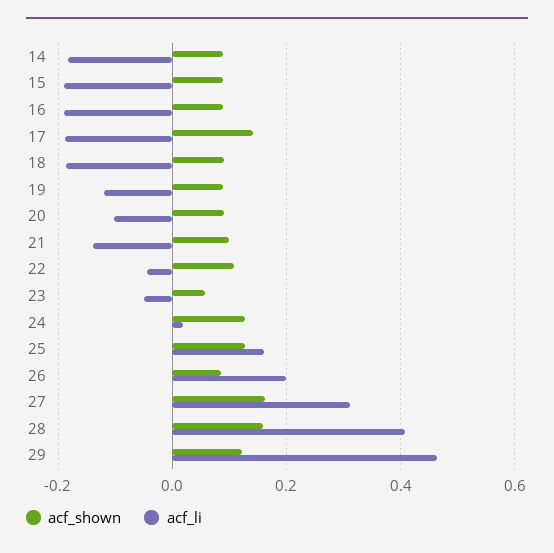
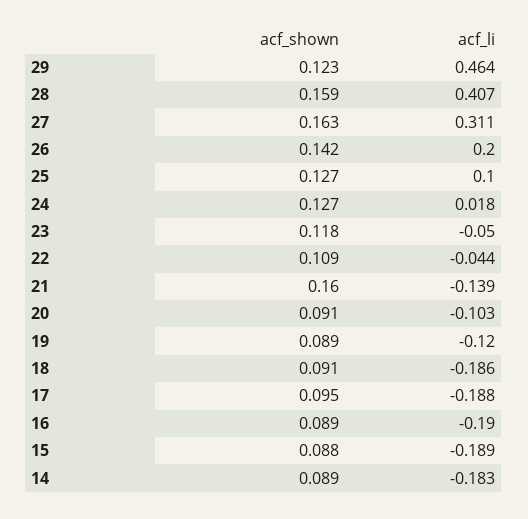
  {
    "acf_shown": {
      "14": 0.089,
      "15": 0.088,
      "16": 0.089,
-     "17": 0.14,
+     "17": 0.095,
      "18": 0.091,
      "19": 0.089,
      "20": 0.091,
-     "21": 0.1,
+     "21": 0.16,
      "22": 0.109,
-     "23": 0.06,
+     "23": 0.118,
      "24": 0.127,
      "25": 0.127,
-     "26": 0.08,
+     "26": 0.142,
      "27": 0.163,
      "28": 0.159,
      "29": 0.123
    },
    "acf_li": {
      "14": -0.183,
      "15": -0.189,
      "16": -0.19,
      "17": -0.188,
      "18": -0.186,
      "19": -0.12,
      "20": -0.103,
      "21": -0.139,
      "22": -0.044,
      "23": -0.05,
      "24": 0.018,
-     "25": 0.16,
+     "25": 0.1,
      "26": 0.2,
      "27": 0.311,
      "28": 0.407,
      "29": 0.464
    }
  }

